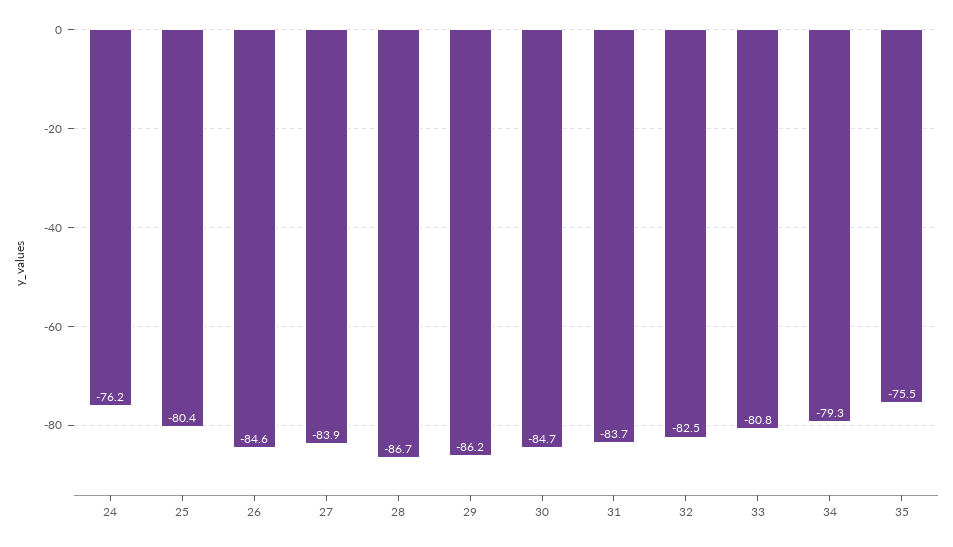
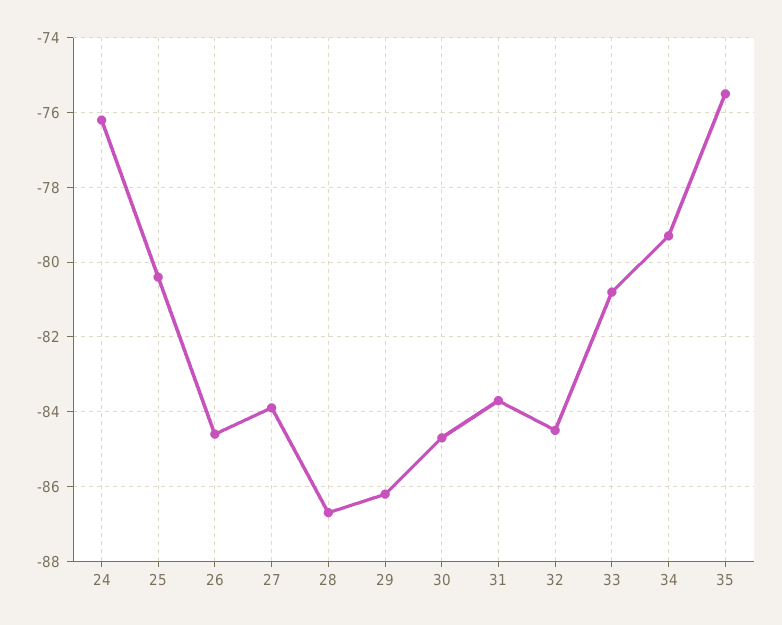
  {
    "24": -76.2,
    "25": -80.4,
    "26": -84.6,
    "27": -83.9,
    "28": -86.7,
    "29": -86.2,
    "30": -84.7,
    "31": -83.7,
-   "32": -82.5,
+   "32": -84.5,
    "33": -80.8,
    "34": -79.3,
    "35": -75.5
  }

